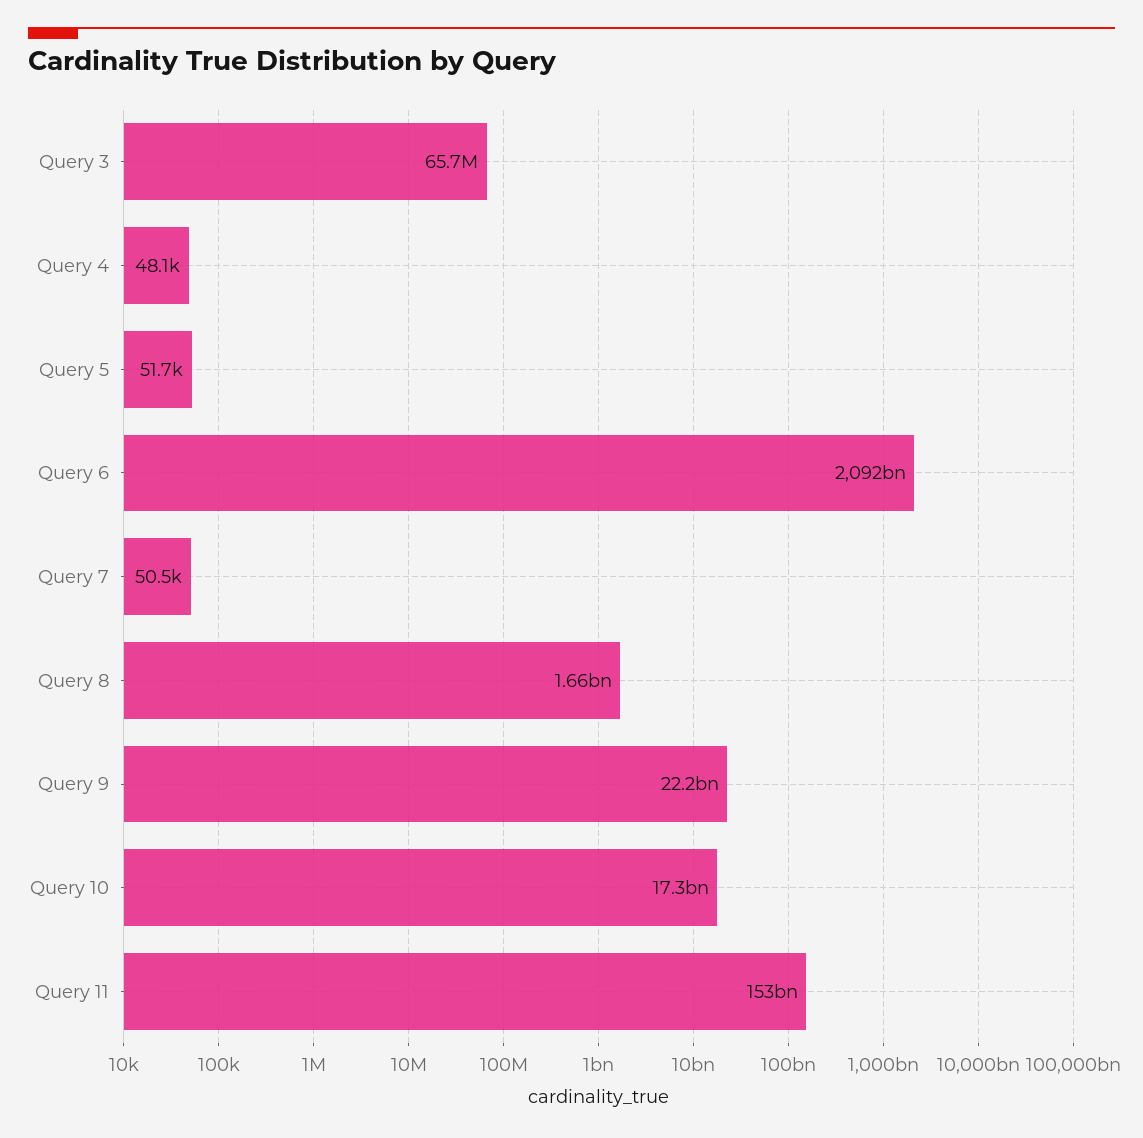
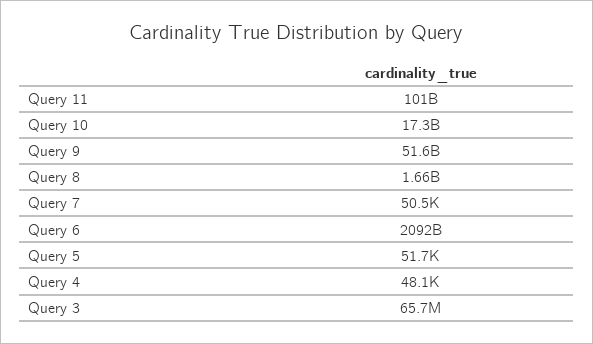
  {
    "Query 3": 65700000,
    "Query 4": 48100,
    "Query 5": 51700,
    "Query 6": 2092000000000,
    "Query 7": 50500,
    "Query 8": 1660000000,
-   "Query 9": 22200000000,
+   "Query 9": 51600000000,
    "Query 10": 17300000000,
-   "Query 11": 153000000000
+   "Query 11": 101000000000
  }

